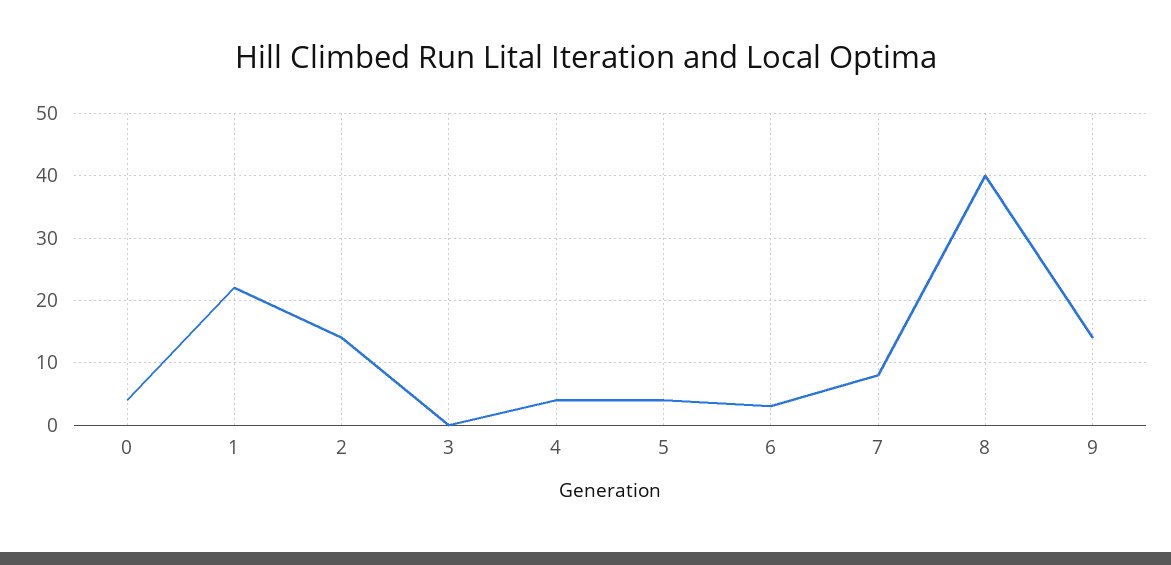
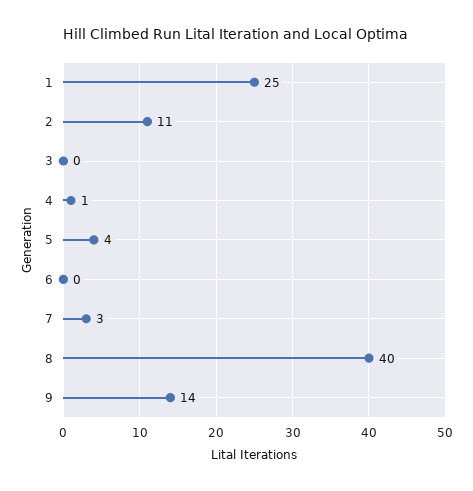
  {
-   "0": 4,
-   "1": 22,
+   "1": 25,
-   "2": 14,
+   "2": 11,
    "3": 0,
-   "4": 4,
+   "4": 1,
    "5": 4,
-   "6": 3,
+   "6": 0,
-   "7": 8,
+   "7": 3,
    "8": 40,
    "9": 14
  }

